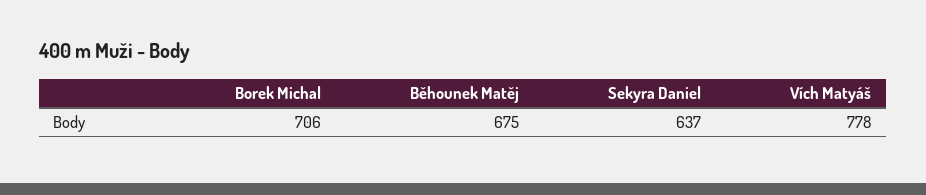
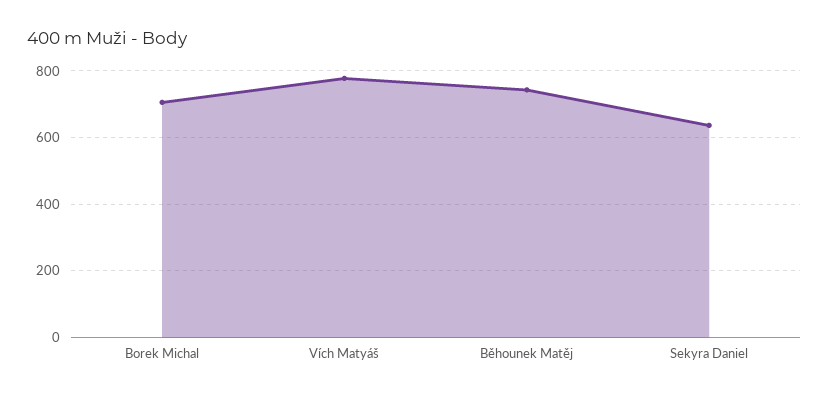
  {
    "Borek Michal": 706,
-   "Běhounek Matěj": 675,
+   "Běhounek Matěj": 740,
    "Sekyra Daniel": 637,
    "Vích Matyáš": 778
  }

